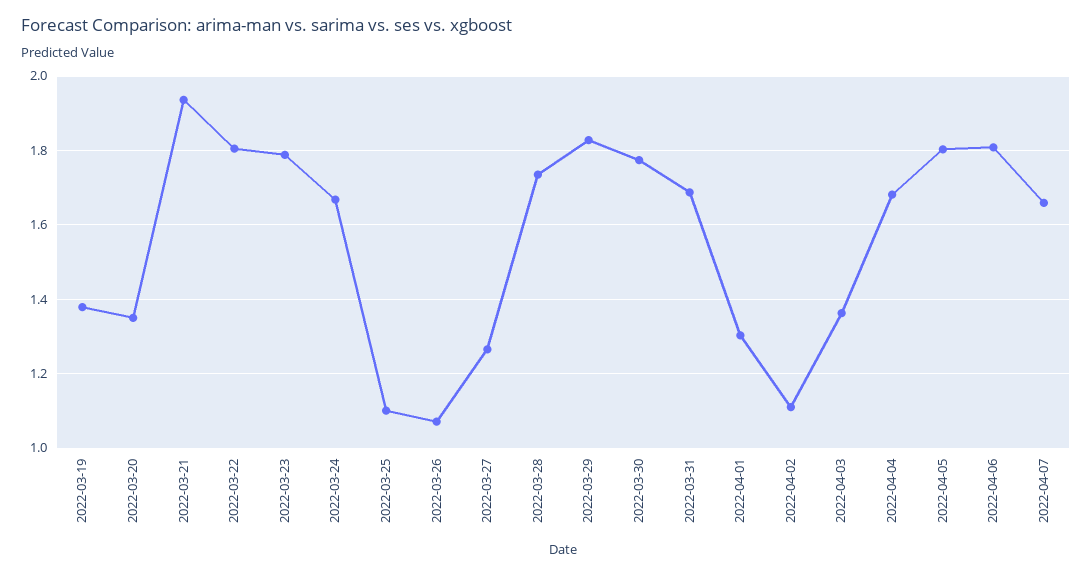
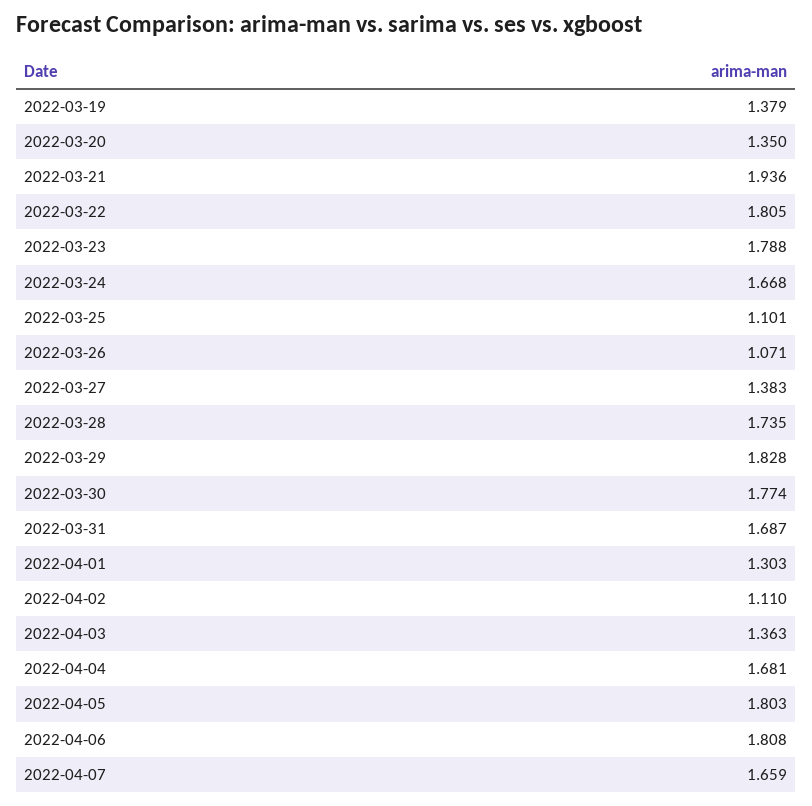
  {
    "2022-03-19": 1.379,
    "2022-03-20": 1.35,
    "2022-03-21": 1.936,
    "2022-03-22": 1.805,
    "2022-03-23": 1.788,
    "2022-03-24": 1.668,
    "2022-03-25": 1.101,
    "2022-03-26": 1.071,
-   "2022-03-27": 1.26,
+   "2022-03-27": 1.383,
    "2022-03-28": 1.735,
    "2022-03-29": 1.828,
    "2022-03-30": 1.774,
    "2022-03-31": 1.687,
    "2022-04-01": 1.303,
    "2022-04-02": 1.11,
    "2022-04-03": 1.363,
    "2022-04-04": 1.681,
    "2022-04-05": 1.803,
    "2022-04-06": 1.808,
    "2022-04-07": 1.659
  }

